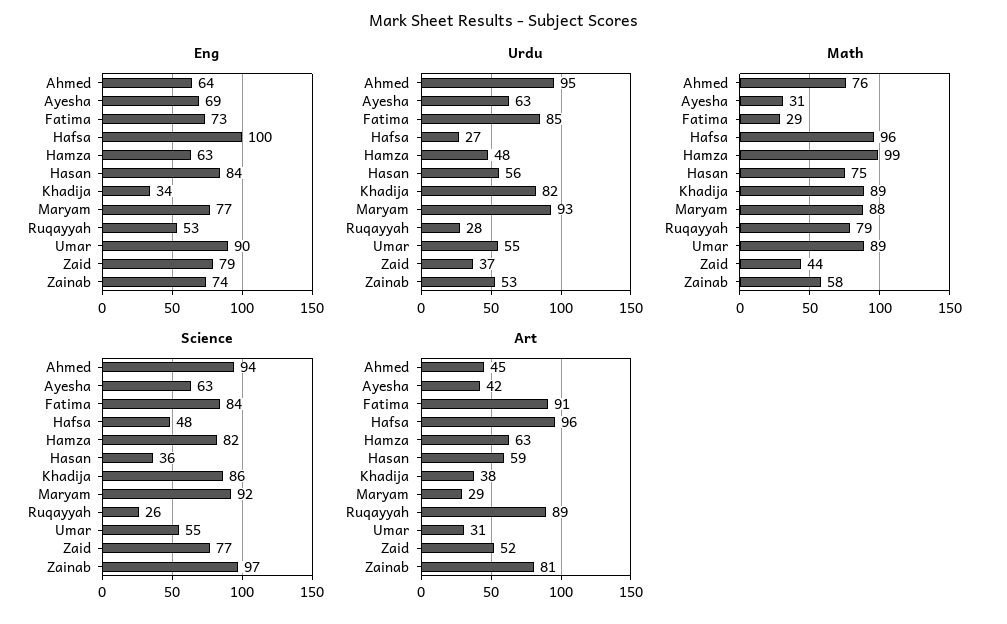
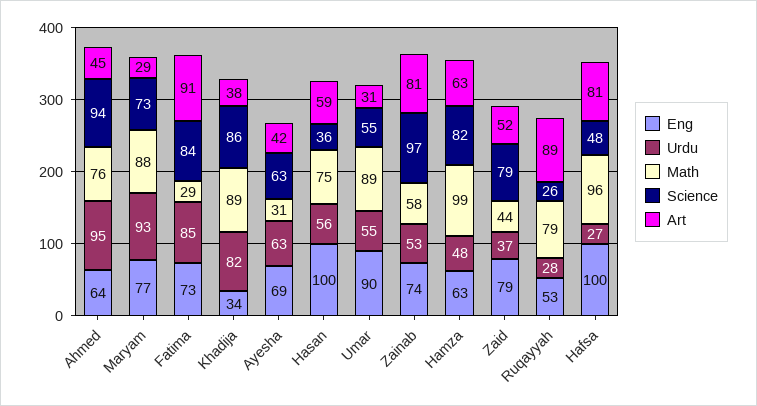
  {
    "Eng": {
      "Ahmed": 64,
      "Ayesha": 69,
      "Fatima": 73,
      "Hafsa": 100,
      "Hamza": 63,
-     "Hasan": 84,
+     "Hasan": 100,
      "Khadija": 34,
      "Maryam": 77,
      "Ruqayyah": 53,
      "Umar": 90,
      "Zaid": 79,
      "Zainab": 74
    },
    "Urdu": {
      "Ahmed": 95,
      "Ayesha": 63,
      "Fatima": 85,
      "Hafsa": 27,
      "Hamza": 48,
      "Hasan": 56,
      "Khadija": 82,
      "Maryam": 93,
      "Ruqayyah": 28,
      "Umar": 55,
      "Zaid": 37,
      "Zainab": 53
    },
    "Math": {
      "Ahmed": 76,
      "Ayesha": 31,
      "Fatima": 29,
      "Hafsa": 96,
      "Hamza": 99,
      "Hasan": 75,
      "Khadija": 89,
      "Maryam": 88,
      "Ruqayyah": 79,
      "Umar": 89,
      "Zaid": 44,
      "Zainab": 58
    },
    "Science": {
      "Ahmed": 94,
      "Ayesha": 63,
      "Fatima": 84,
      "Hafsa": 48,
      "Hamza": 82,
      "Hasan": 36,
      "Khadija": 86,
-     "Maryam": 92,
+     "Maryam": 73,
      "Ruqayyah": 26,
      "Umar": 55,
-     "Zaid": 77,
+     "Zaid": 79,
      "Zainab": 97
    },
    "Art": {
      "Ahmed": 45,
      "Ayesha": 42,
      "Fatima": 91,
-     "Hafsa": 96,
+     "Hafsa": 81,
      "Hamza": 63,
      "Hasan": 59,
      "Khadija": 38,
      "Maryam": 29,
      "Ruqayyah": 89,
      "Umar": 31,
      "Zaid": 52,
      "Zainab": 81
    }
  }

